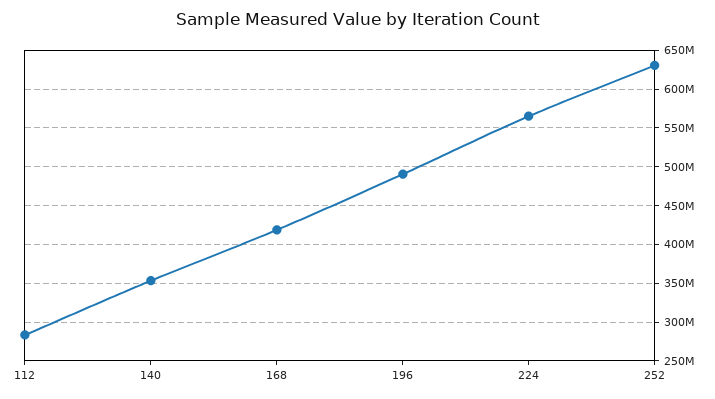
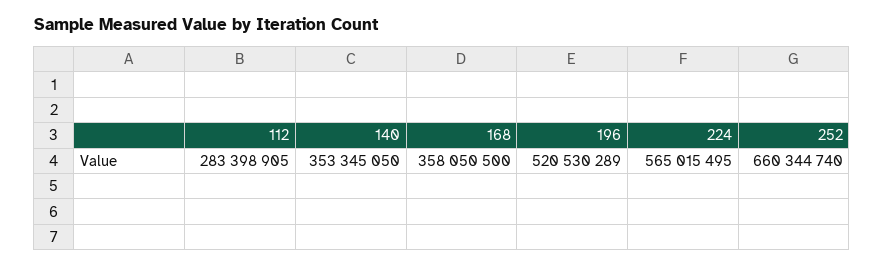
  {
    "112": 283398905,
    "140": 353345050,
-   "168": 420000000,
+   "168": 358050500,
-   "196": 490000000,
+   "196": 520530289,
    "224": 565015495,
-   "252": 630000000
+   "252": 660344740
  }

